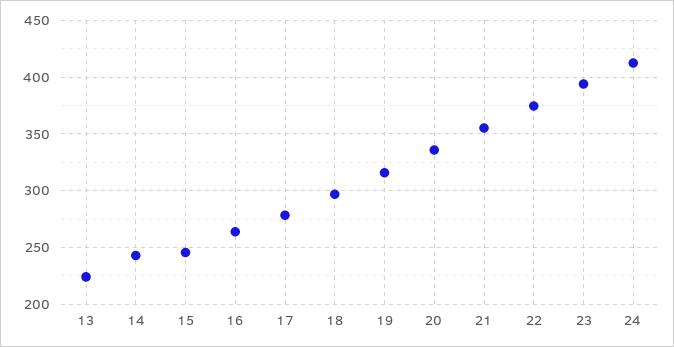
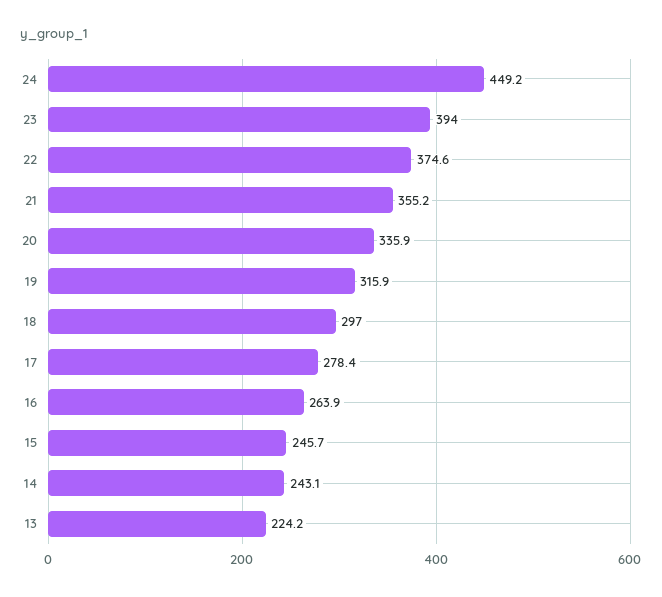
  {
    "13": 224.2,
    "14": 243.1,
    "15": 245.7,
    "16": 263.9,
    "17": 278.4,
    "18": 297,
    "19": 315.9,
    "20": 335.9,
    "21": 355.2,
    "22": 374.6,
    "23": 394,
-   "24": 410
+   "24": 449.2
  }

